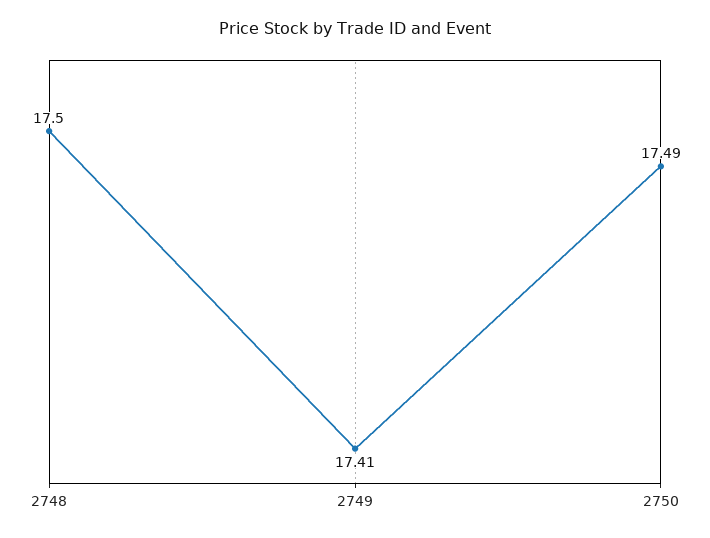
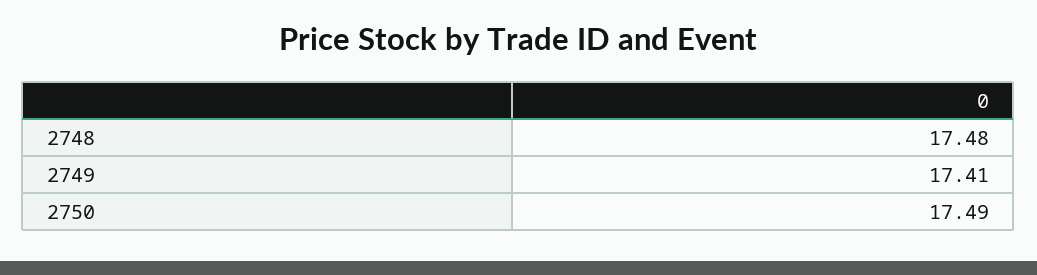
  {
-   "2748": 17.5,
+   "2748": 17.48,
    "2749": 17.41,
    "2750": 17.49
  }

